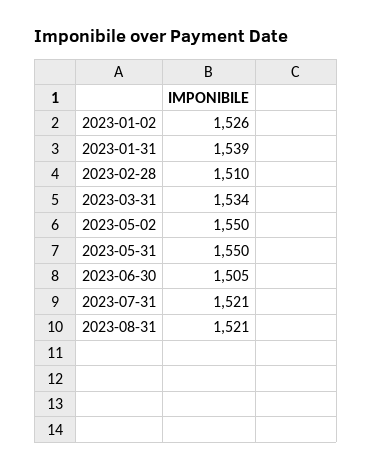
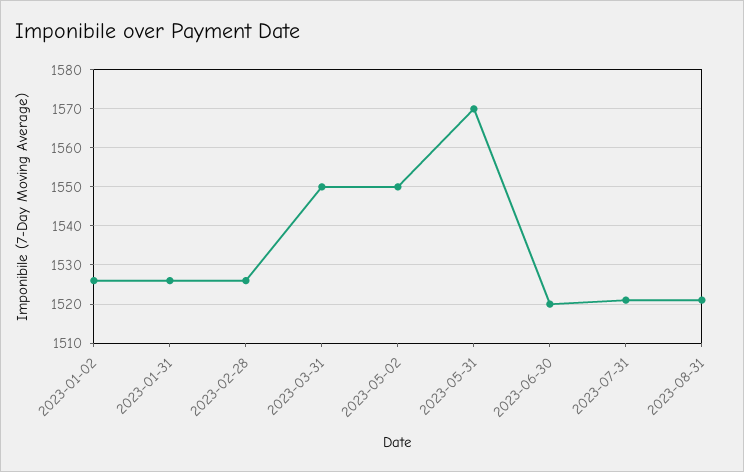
  {
    "2023-01-02": 1526,
-   "2023-01-31": 1539,
+   "2023-01-31": 1525,
-   "2023-02-28": 1510,
+   "2023-02-28": 1525,
-   "2023-03-31": 1534,
+   "2023-03-31": 1550,
    "2023-05-02": 1550,
-   "2023-05-31": 1550,
+   "2023-05-31": 1570,
-   "2023-06-30": 1505,
+   "2023-06-30": 1520,
    "2023-07-31": 1521,
    "2023-08-31": 1521
  }

